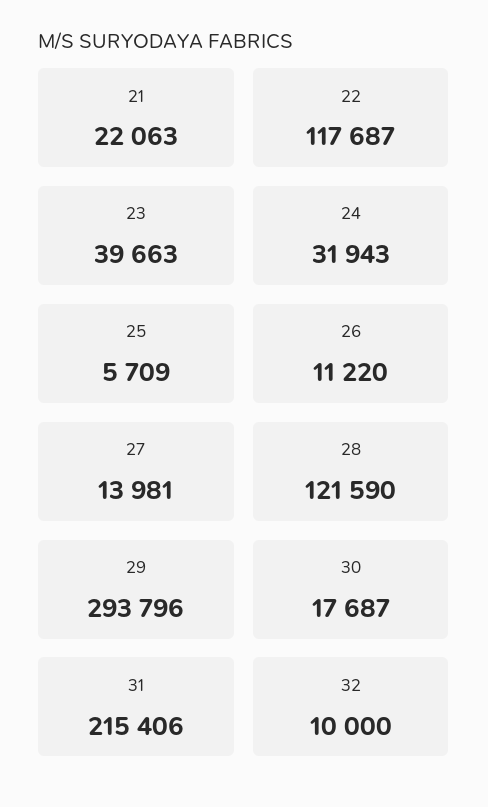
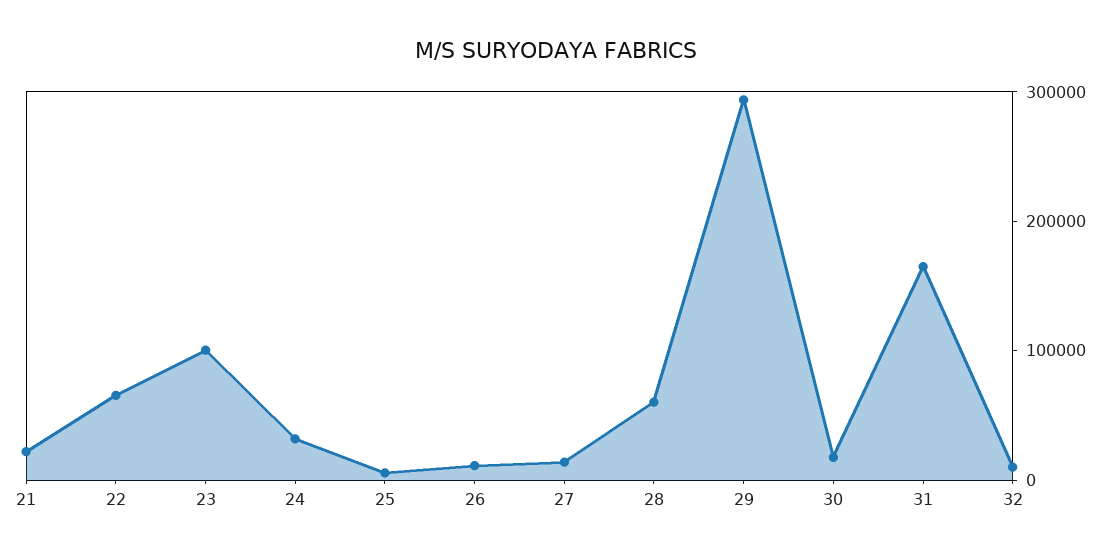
  {
    "21": 22063,
-   "22": 117687,
+   "22": 60000,
-   "23": 39663,
+   "23": 100000,
    "24": 31943,
    "25": 5709,
    "26": 11220,
    "27": 13981,
-   "28": 121590,
+   "28": 60000,
    "29": 293796,
    "30": 17687,
-   "31": 215406,
+   "31": 160000,
    "32": 10000
  }

